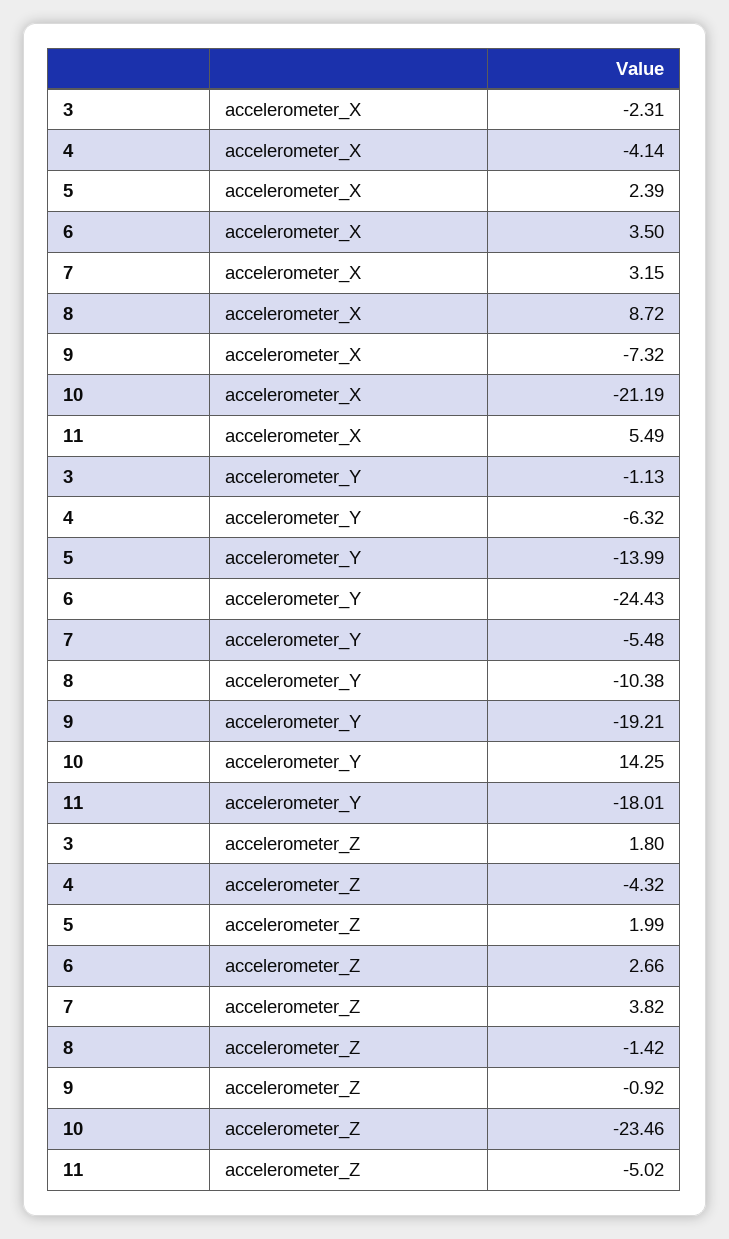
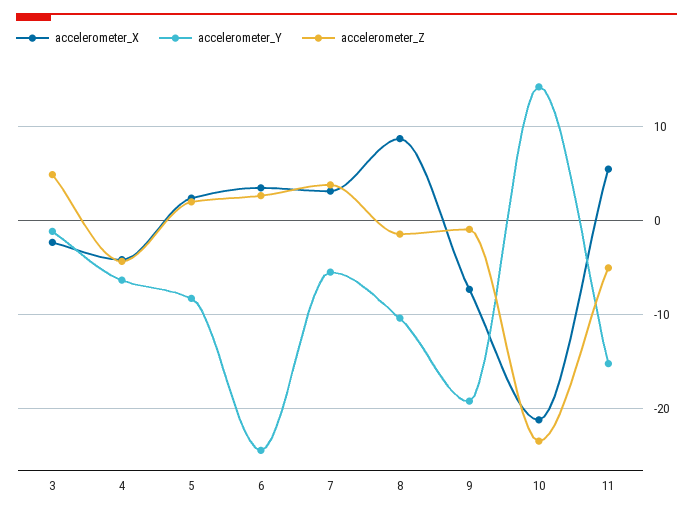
  {
    "accelerometer_X": {
      "3": -2.31,
      "4": -4.14,
      "5": 2.39,
      "6": 3.5,
      "7": 3.15,
      "8": 8.72,
      "9": -7.32,
      "10": -21.19,
      "11": 5.49
    },
    "accelerometer_Y": {
      "3": -1.13,
      "4": -6.32,
-     "5": -13.99,
+     "5": -8,
      "6": -24.43,
      "7": -5.48,
      "8": -10.38,
      "9": -19.21,
      "10": 14.25,
-     "11": -18.01
+     "11": -15
    },
    "accelerometer_Z": {
-     "3": 1.8,
+     "3": 5,
      "4": -4.32,
      "5": 1.99,
      "6": 2.66,
      "7": 3.82,
      "8": -1.42,
      "9": -0.92,
      "10": -23.46,
      "11": -5.02
    }
  }

